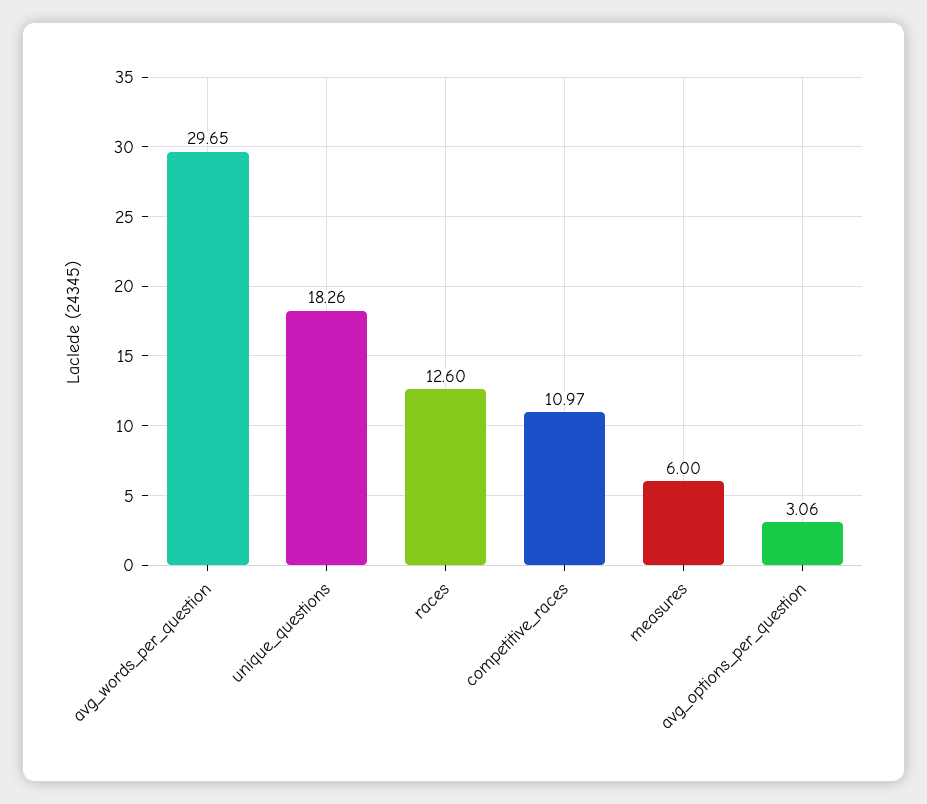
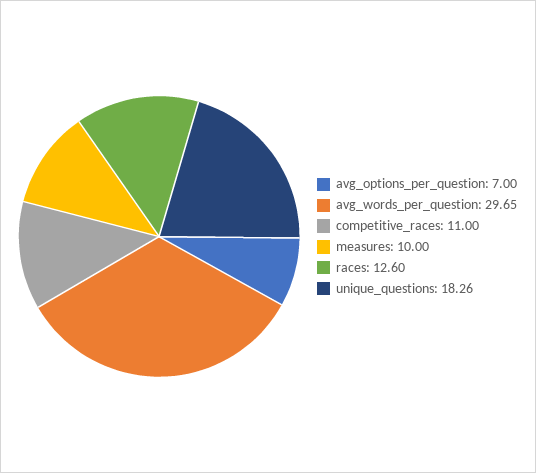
  {
    "avg_words_per_question": 29.65,
    "unique_questions": 18.26,
    "races": 12.6,
-   "competitive_races": 10.97,
+   "competitive_races": 11,
-   "measures": 6,
+   "measures": 10,
-   "avg_options_per_question": 3.06
+   "avg_options_per_question": 7
  }

